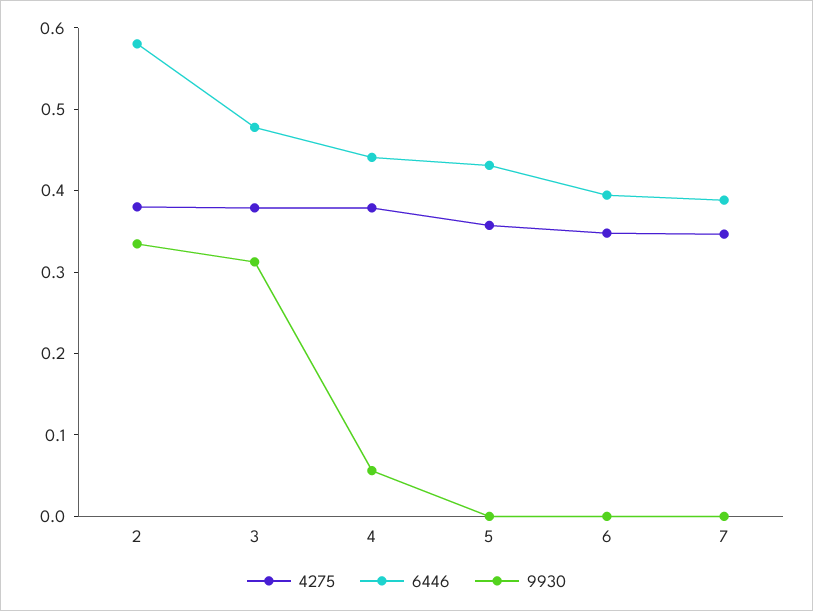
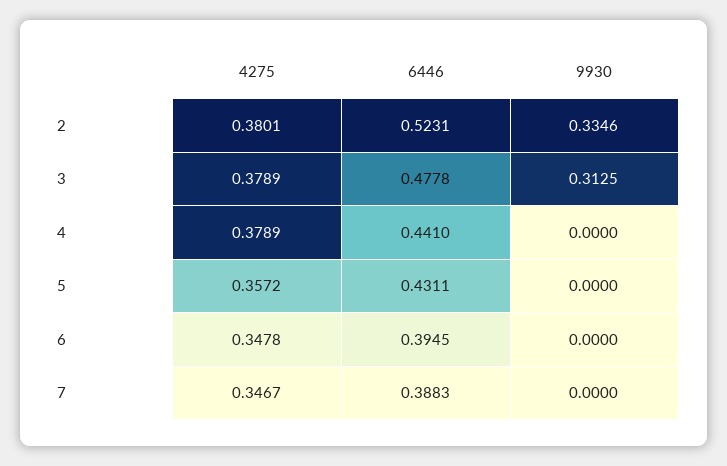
  {
    "4275": {
      "2": 0.3801,
      "3": 0.3789,
      "4": 0.3789,
      "5": 0.3572,
      "6": 0.3478,
      "7": 0.3467
    },
    "6446": {
-     "2": 0.58,
+     "2": 0.5231,
      "3": 0.4778,
      "4": 0.441,
      "5": 0.4311,
      "6": 0.3945,
      "7": 0.3883
    },
    "9930": {
      "2": 0.3346,
      "3": 0.3125,
-     "4": 0.06,
+     "4": 0,
      "5": 0,
      "6": 0,
      "7": 0
    }
  }

